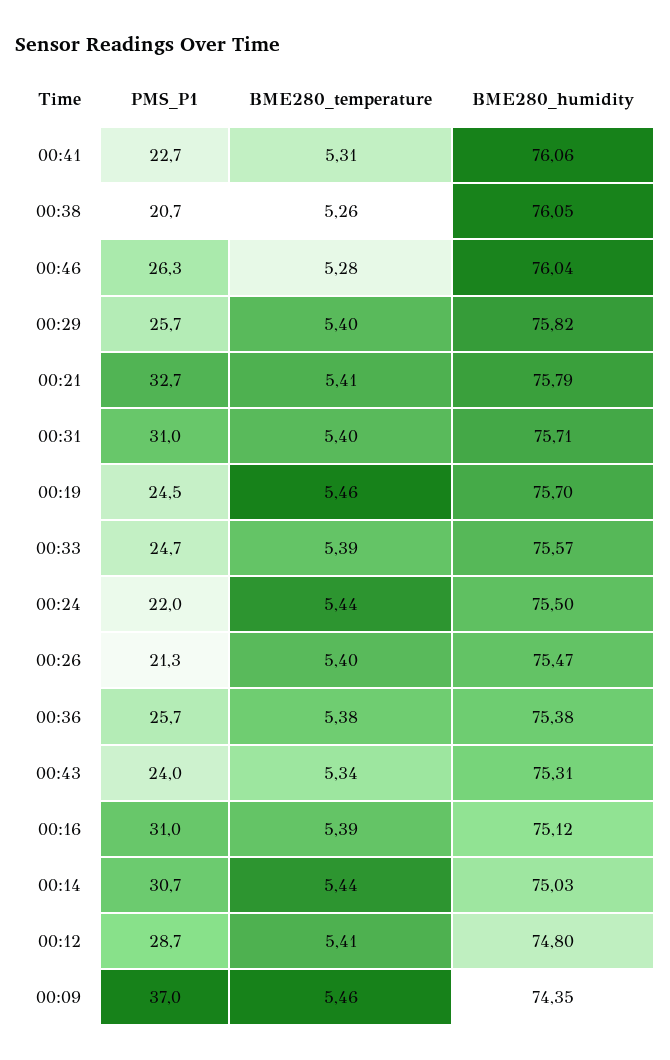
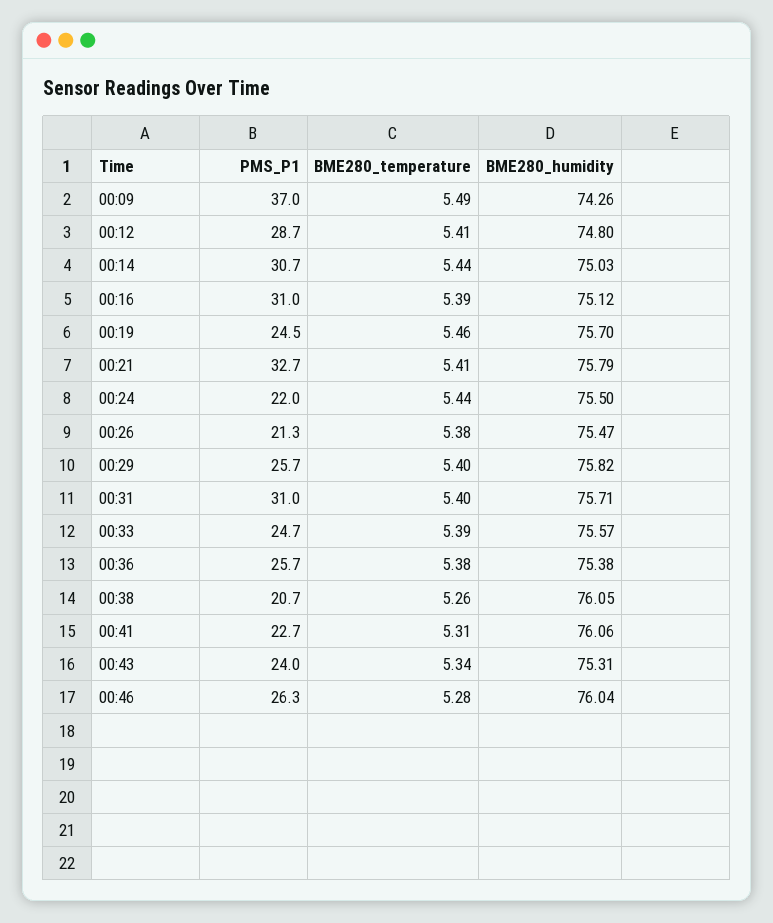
  {
    "PMS_P1": {
      "00:41": 22.7,
      "00:38": 20.7,
      "00:46": 26.3,
      "00:29": 25.7,
      "00:21": 32.7,
      "00:31": 31,
      "00:19": 24.5,
      "00:33": 24.7,
      "00:24": 22,
      "00:26": 21.3,
      "00:36": 25.7,
      "00:43": 24,
      "00:16": 31,
      "00:14": 30.7,
      "00:12": 28.7,
      "00:09": 37
    },
    "BME280_temperature": {
      "00:41": 5.31,
      "00:38": 5.26,
      "00:46": 5.28,
      "00:29": 5.4,
      "00:21": 5.41,
      "00:31": 5.4,
      "00:19": 5.46,
      "00:33": 5.39,
      "00:24": 5.44,
-     "00:26": 5.4,
+     "00:26": 5.38,
      "00:36": 5.38,
      "00:43": 5.34,
      "00:16": 5.39,
      "00:14": 5.44,
      "00:12": 5.41,
-     "00:09": 5.46
+     "00:09": 5.49
    },
    "BME280_humidity": {
      "00:41": 76.06,
      "00:38": 76.05,
      "00:46": 76.04,
      "00:29": 75.82,
      "00:21": 75.79,
      "00:31": 75.71,
      "00:19": 75.7,
      "00:33": 75.57,
      "00:24": 75.5,
      "00:26": 75.47,
      "00:36": 75.38,
      "00:43": 75.31,
      "00:16": 75.12,
      "00:14": 75.03,
      "00:12": 74.8,
-     "00:09": 74.35
+     "00:09": 74.26
    }
  }

